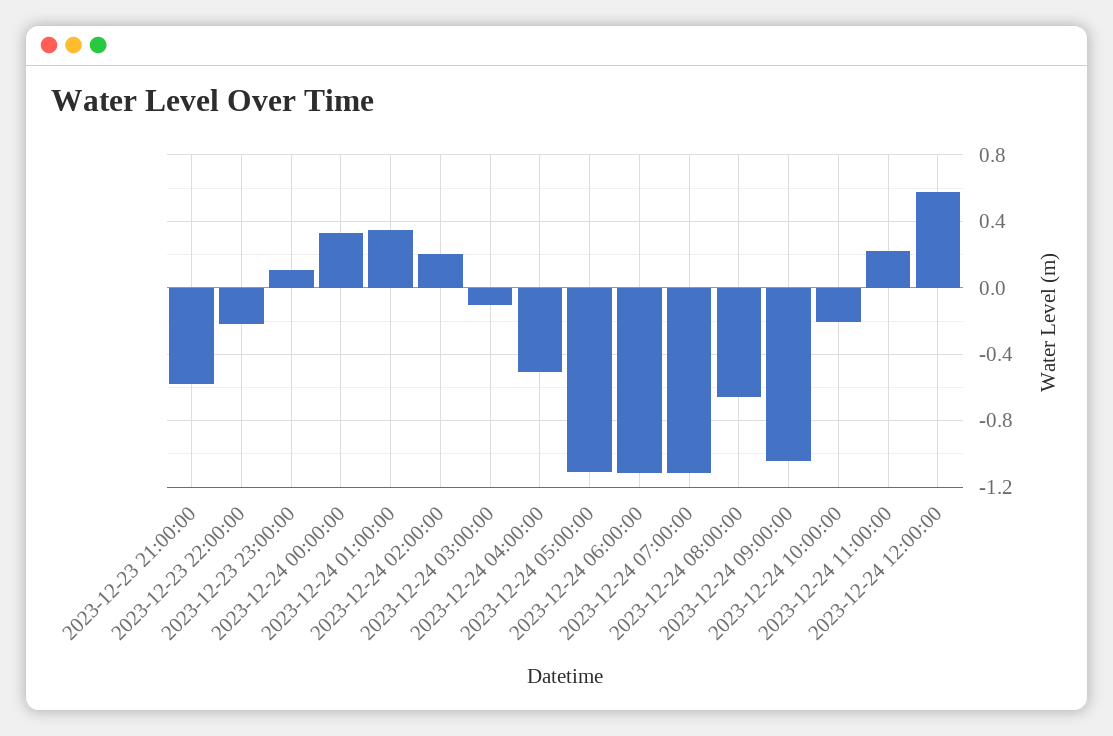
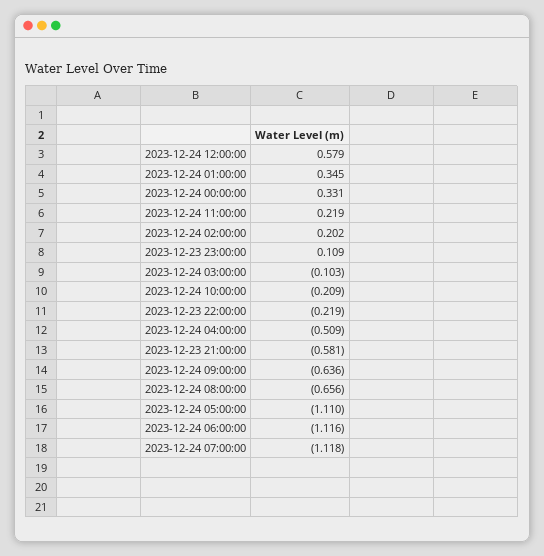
  {
    "2023-12-23 21:00:00": -0.581,
    "2023-12-23 22:00:00": -0.219,
    "2023-12-23 23:00:00": 0.109,
    "2023-12-24 00:00:00": 0.331,
    "2023-12-24 01:00:00": 0.345,
    "2023-12-24 02:00:00": 0.202,
    "2023-12-24 03:00:00": -0.103,
    "2023-12-24 04:00:00": -0.509,
    "2023-12-24 05:00:00": -1.11,
    "2023-12-24 06:00:00": -1.116,
    "2023-12-24 07:00:00": -1.118,
    "2023-12-24 08:00:00": -0.656,
-   "2023-12-24 09:00:00": -1.05,
+   "2023-12-24 09:00:00": -0.636,
    "2023-12-24 10:00:00": -0.209,
    "2023-12-24 11:00:00": 0.219,
    "2023-12-24 12:00:00": 0.579
  }

